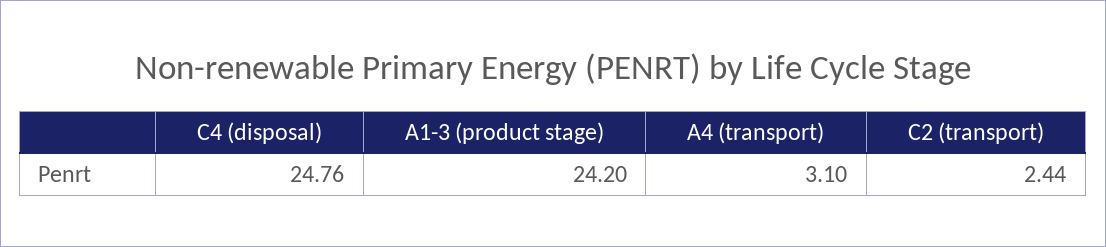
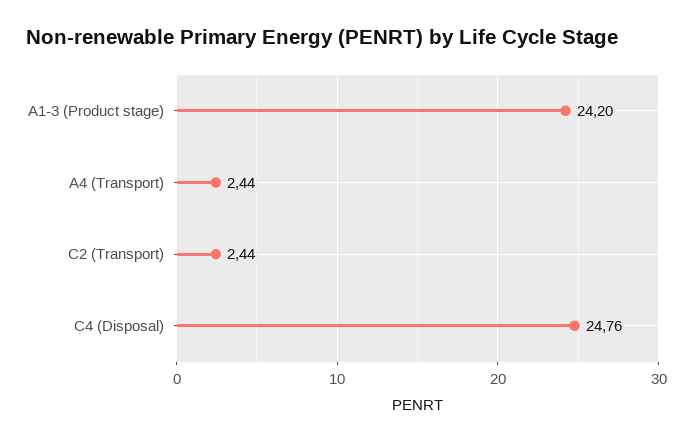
  {
    "C4 (disposal)": 24.76,
    "A1-3 (product stage)": 24.2,
-   "A4 (transport)": 3.1,
+   "A4 (transport)": 2.44,
    "C2 (transport)": 2.44
  }

